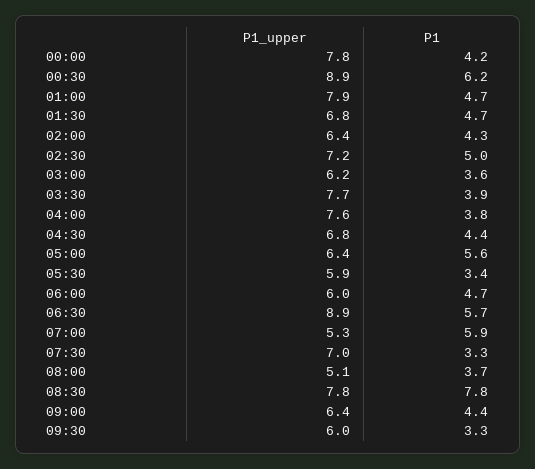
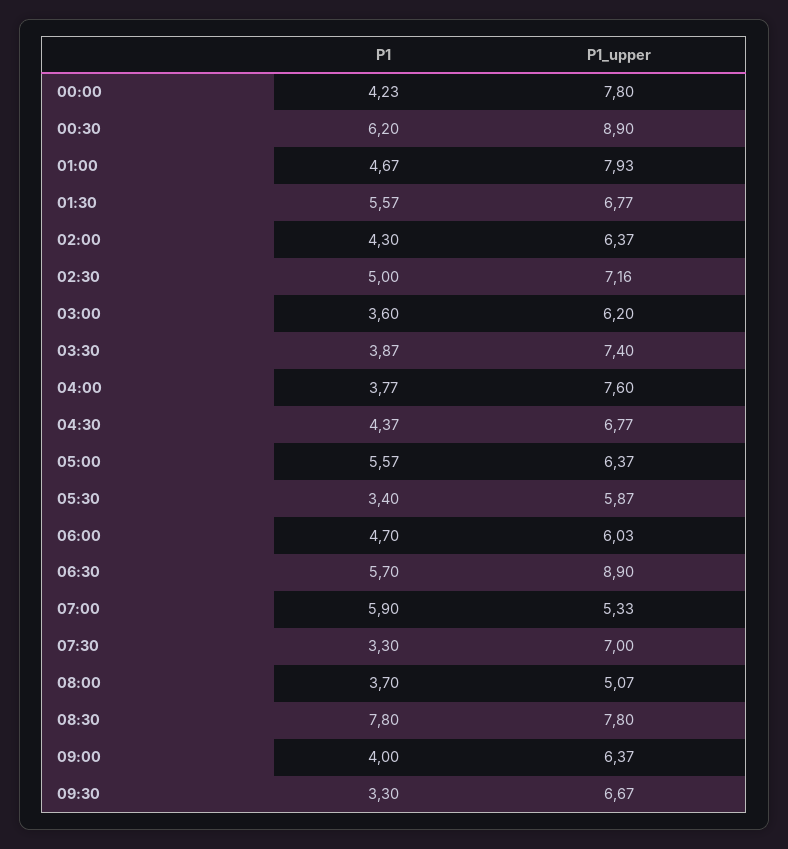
  {
    "P1_upper": {
      "00:00": 7.8,
      "00:30": 8.9,
      "01:00": 7.93,
      "01:30": 6.77,
      "02:00": 6.37,
      "02:30": 7.16,
      "03:00": 6.2,
-     "03:30": 7.7,
+     "03:30": 7.4,
      "04:00": 7.6,
      "04:30": 6.77,
      "05:00": 6.37,
      "05:30": 5.87,
      "06:00": 6.03,
      "06:30": 8.9,
      "07:00": 5.33,
      "07:30": 7,
      "08:00": 5.07,
      "08:30": 7.8,
      "09:00": 6.37,
-     "09:30": 6
+     "09:30": 6.67
    },
    "P1": {
      "00:00": 4.23,
      "00:30": 6.2,
      "01:00": 4.67,
-     "01:30": 4.7,
+     "01:30": 5.57,
      "02:00": 4.3,
      "02:30": 5,
      "03:00": 3.6,
      "03:30": 3.87,
      "04:00": 3.77,
      "04:30": 4.37,
      "05:00": 5.57,
      "05:30": 3.4,
      "06:00": 4.7,
      "06:30": 5.7,
      "07:00": 5.9,
      "07:30": 3.3,
      "08:00": 3.7,
      "08:30": 7.8,
-     "09:00": 4.4,
+     "09:00": 4,
      "09:30": 3.3
    }
  }

